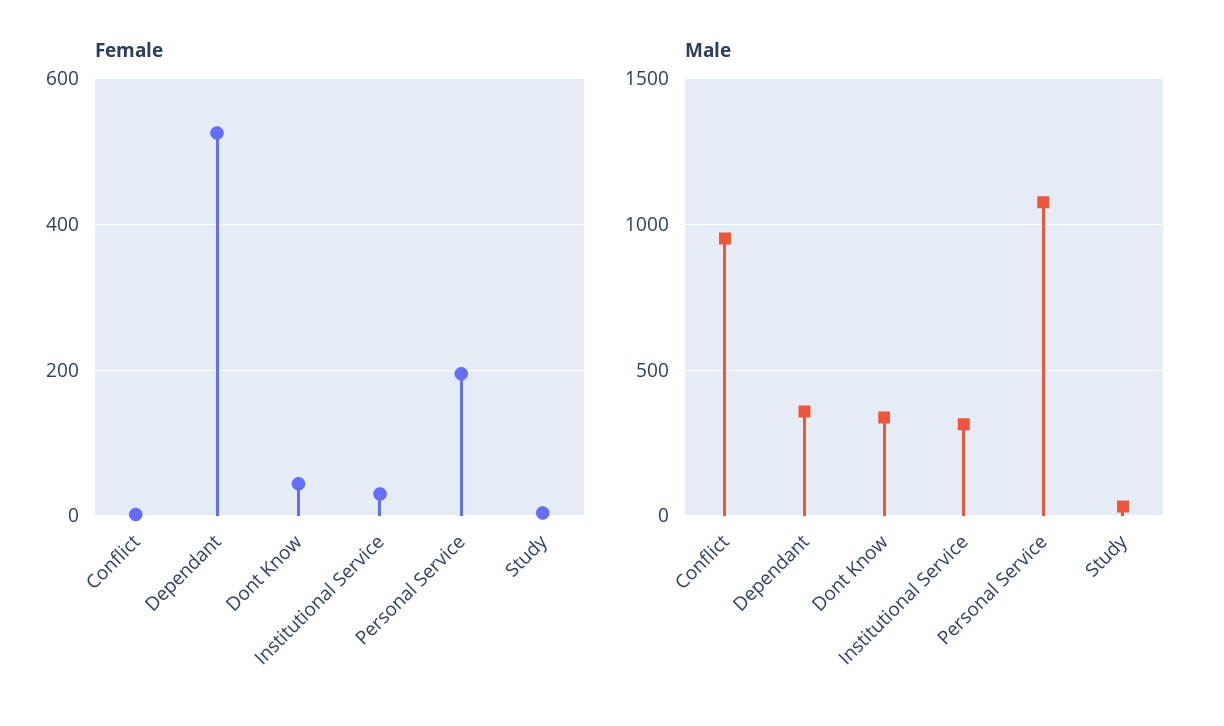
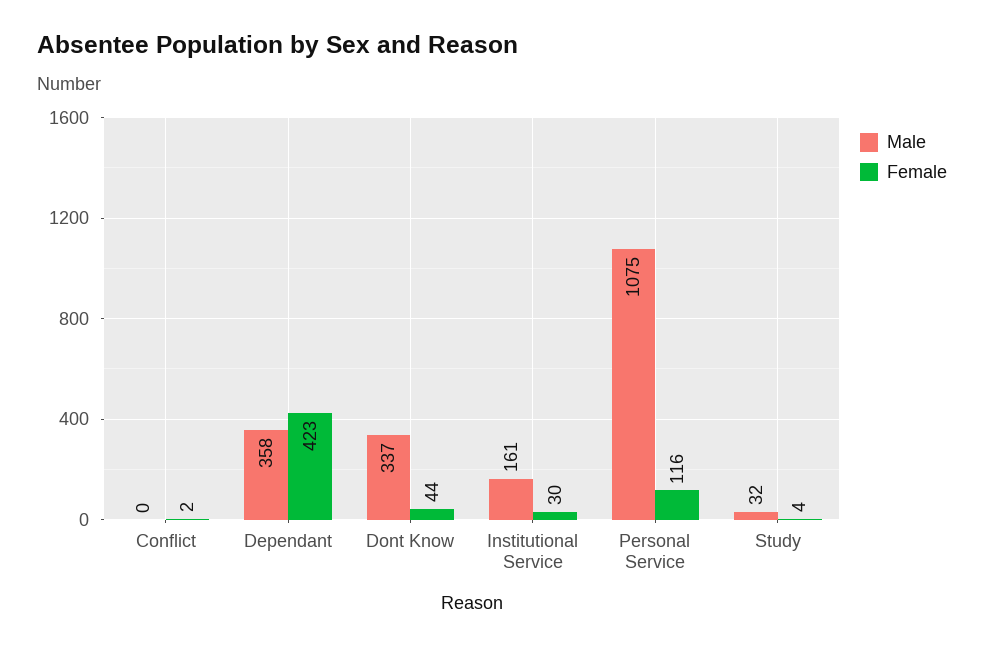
  {
    "Female": {
      "Conflict": 2,
-     "Dependant": 520,
+     "Dependant": 423,
      "Dont Know": 44,
      "Institutional Service": 30,
-     "Personal Service": 200,
+     "Personal Service": 116,
      "Study": 4
    },
    "Male": {
-     "Conflict": 950,
+     "Conflict": 0,
      "Dependant": 358,
      "Dont Know": 337,
-     "Institutional Service": 300,
+     "Institutional Service": 161,
      "Personal Service": 1075,
      "Study": 32
    }
  }

